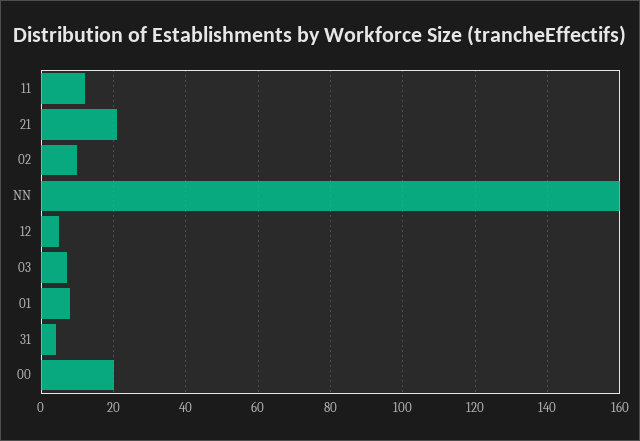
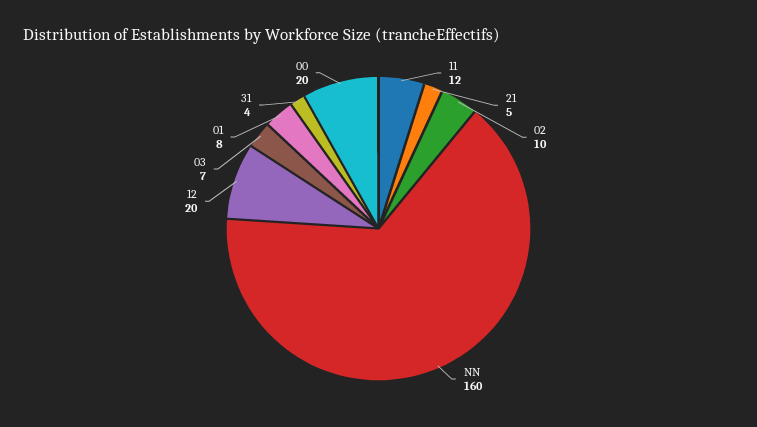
  {
    "11": 12,
-   "21": 20,
+   "21": 5,
    "02": 10,
    "NN": 160,
-   "12": 5,
+   "12": 20,
    "03": 7,
    "01": 8,
    "31": 4,
    "00": 20
  }

